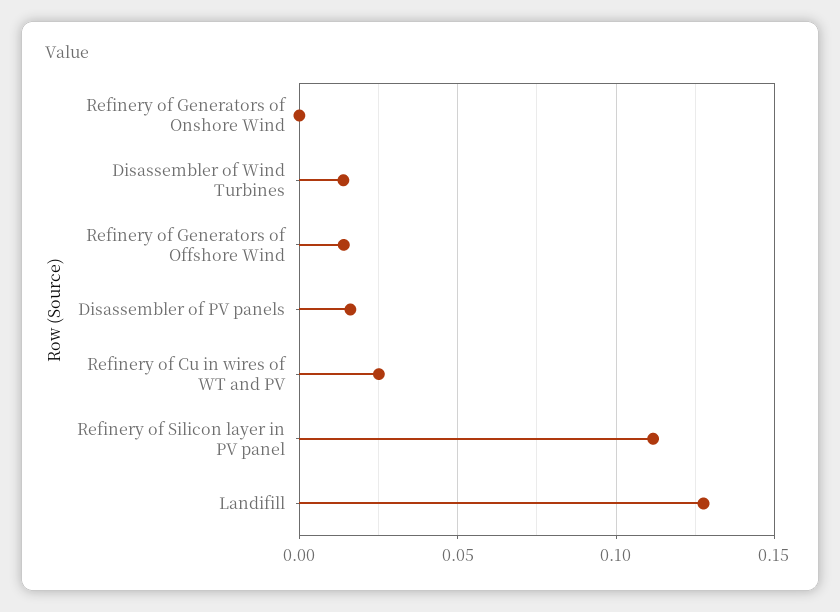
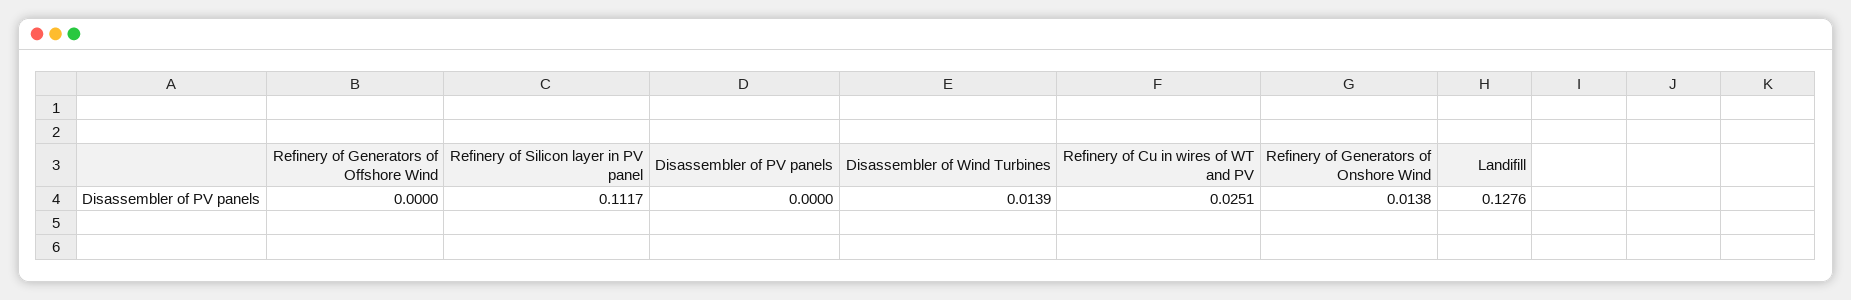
  {
-   "Refinery of Generators of Onshore Wind": 0,
+   "Refinery of Generators of Onshore Wind": 0.0138,
    "Disassembler of Wind Turbines": 0.0139,
-   "Refinery of Generators of Offshore Wind": 0.015,
+   "Refinery of Generators of Offshore Wind": 0,
-   "Disassembler of PV panels": 0.015,
+   "Disassembler of PV panels": 0,
    "Refinery of Cu in wires of WT and PV": 0.0251,
    "Refinery of Silicon layer in PV panel": 0.1117,
    "Landifill": 0.1276
  }

